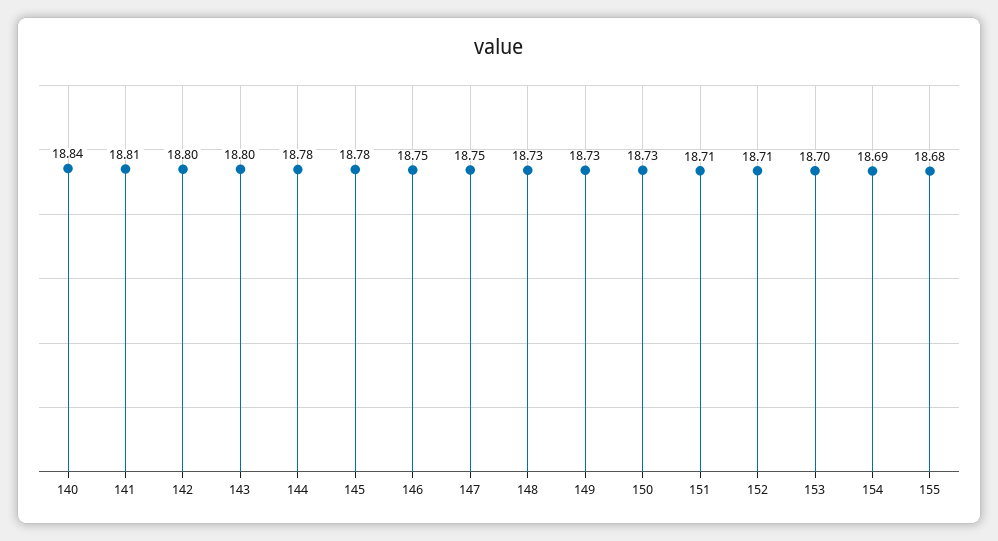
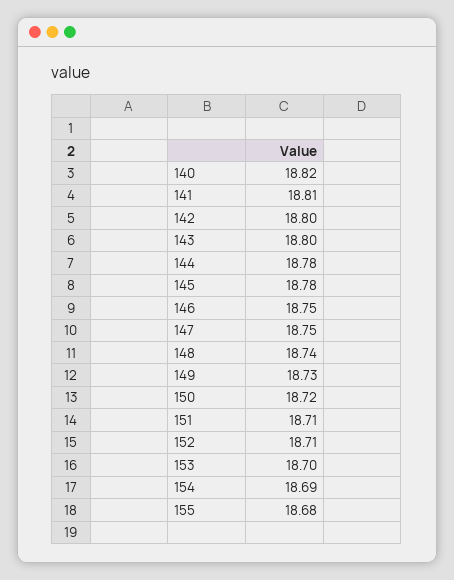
  {
-   "140": 18.84,
+   "140": 18.82,
    "141": 18.81,
    "142": 18.8,
    "143": 18.8,
    "144": 18.78,
    "145": 18.78,
    "146": 18.75,
    "147": 18.75,
-   "148": 18.73,
+   "148": 18.74,
    "149": 18.73,
-   "150": 18.73,
+   "150": 18.72,
    "151": 18.71,
    "152": 18.71,
    "153": 18.7,
    "154": 18.69,
    "155": 18.68
  }

